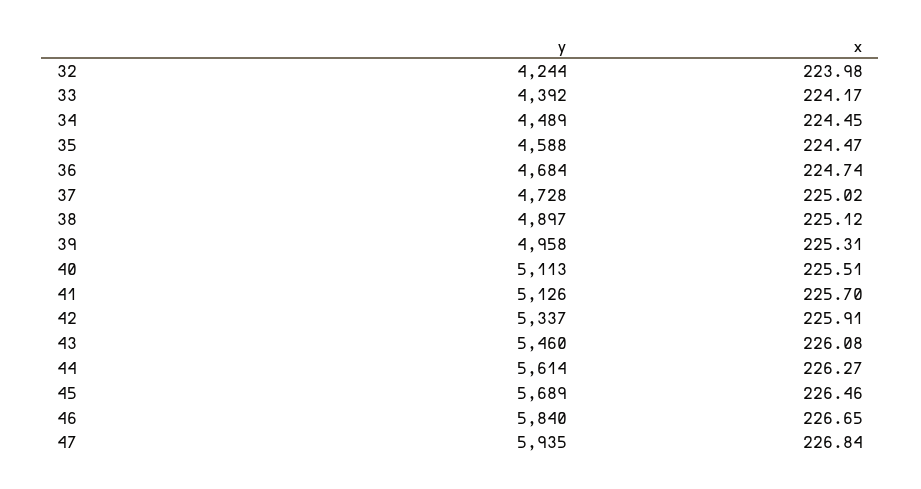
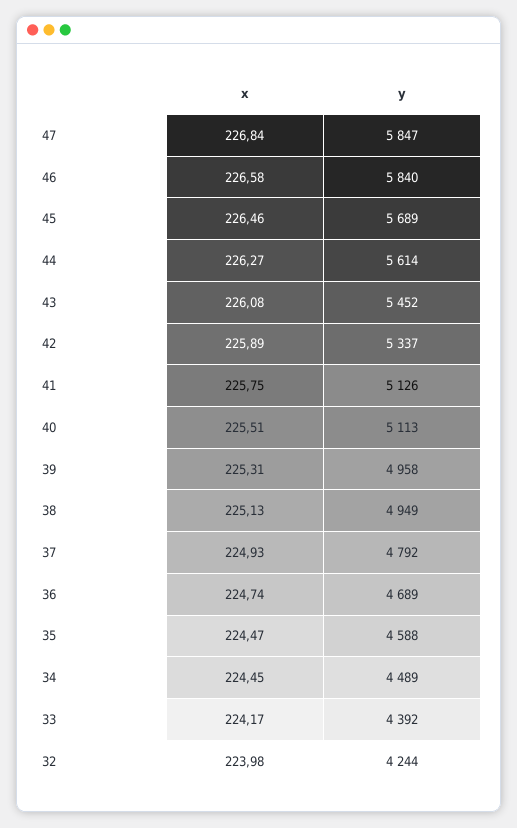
  {
    "y": {
      "32": 4244,
      "33": 4392,
      "34": 4489,
      "35": 4588,
-     "36": 4684,
+     "36": 4689,
-     "37": 4728,
+     "37": 4792,
-     "38": 4897,
+     "38": 4949,
      "39": 4958,
      "40": 5113,
      "41": 5126,
      "42": 5337,
-     "43": 5460,
+     "43": 5452,
      "44": 5614,
      "45": 5689,
      "46": 5840,
-     "47": 5935
+     "47": 5847
    },
    "x": {
      "32": 223.98,
      "33": 224.17,
      "34": 224.45,
      "35": 224.47,
      "36": 224.74,
-     "37": 225.02,
+     "37": 224.93,
-     "38": 225.12,
+     "38": 225.13,
      "39": 225.31,
      "40": 225.51,
-     "41": 225.7,
+     "41": 225.75,
-     "42": 225.91,
+     "42": 225.89,
      "43": 226.08,
      "44": 226.27,
      "45": 226.46,
-     "46": 226.65,
+     "46": 226.58,
      "47": 226.84
    }
  }

